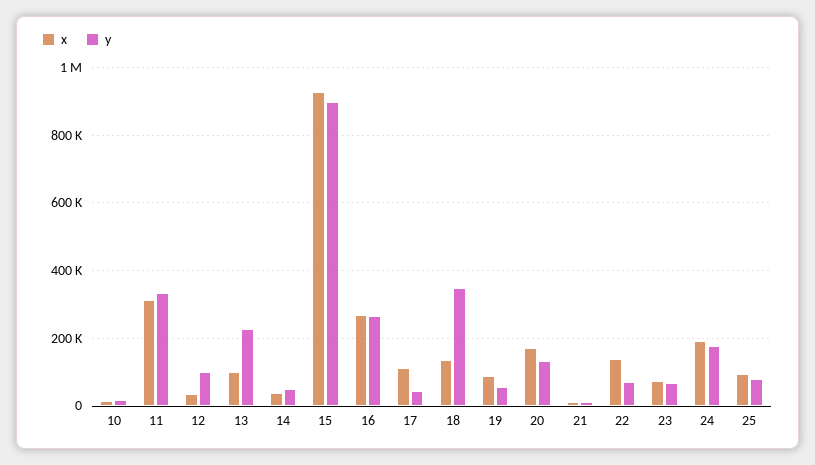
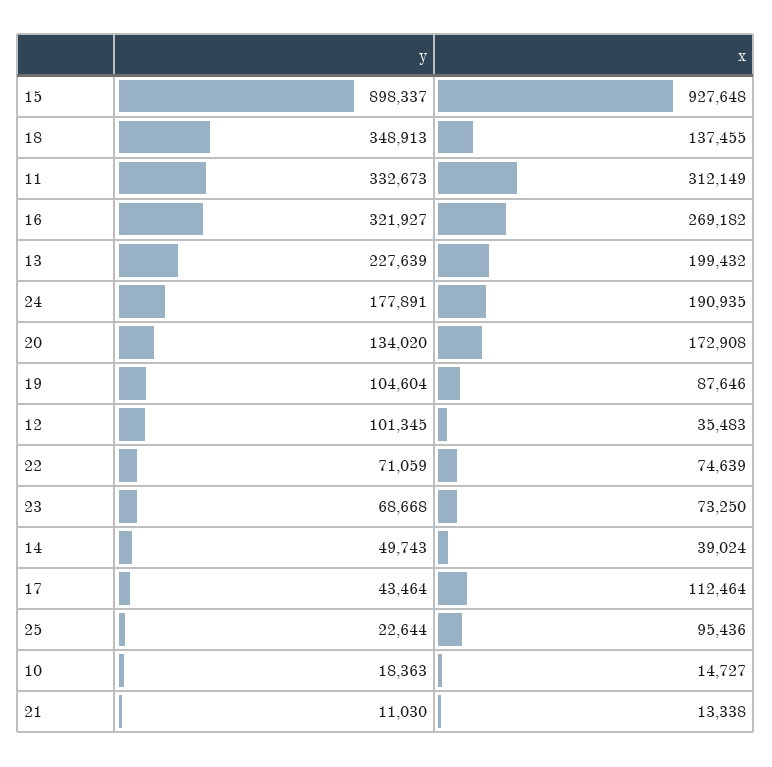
  {
    "x": {
      "10": 14727,
      "11": 312149,
      "12": 35483,
-     "13": 100000,
+     "13": 199432,
      "14": 39024,
      "15": 927648,
      "16": 269182,
      "17": 112464,
      "18": 137455,
      "19": 87646,
      "20": 172908,
      "21": 13338,
-     "22": 140000,
+     "22": 74639,
      "23": 73250,
      "24": 190935,
      "25": 95436
    },
    "y": {
      "10": 18363,
      "11": 332673,
      "12": 101345,
      "13": 227639,
      "14": 49743,
      "15": 898337,
-     "16": 260000,
+     "16": 321927,
      "17": 43464,
      "18": 348913,
-     "19": 60000,
+     "19": 104604,
      "20": 134020,
      "21": 11030,
      "22": 71059,
      "23": 68668,
      "24": 177891,
-     "25": 80000
+     "25": 22644
    }
  }

